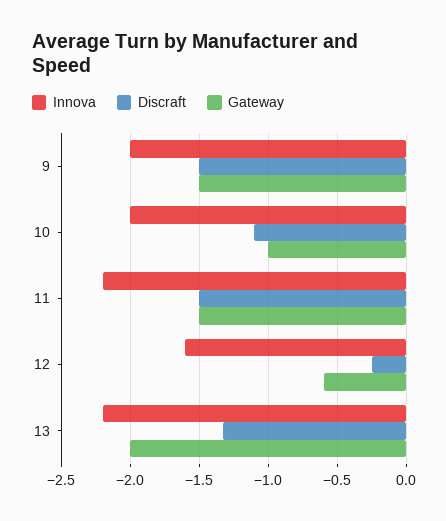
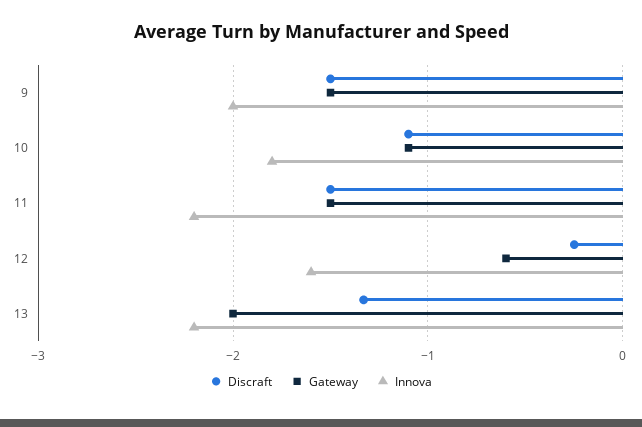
  {
    "Innova": {
      "9": -2,
-     "10": -2,
+     "10": -1.8,
      "11": -2.2,
      "12": -1.6,
      "13": -2.2
    },
    "Discraft": {
      "9": -1.5,
      "10": -1.1,
      "11": -1.5,
      "12": -0.25,
      "13": -1.35
    },
    "Gateway": {
      "9": -1.5,
-     "10": -1,
+     "10": -1.1,
      "11": -1.5,
      "12": -0.6,
      "13": -2
    }
  }

